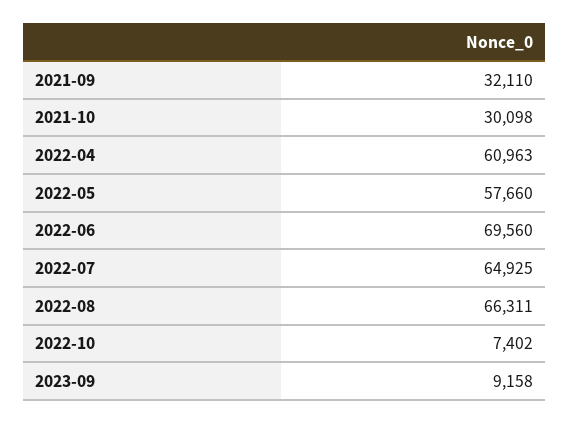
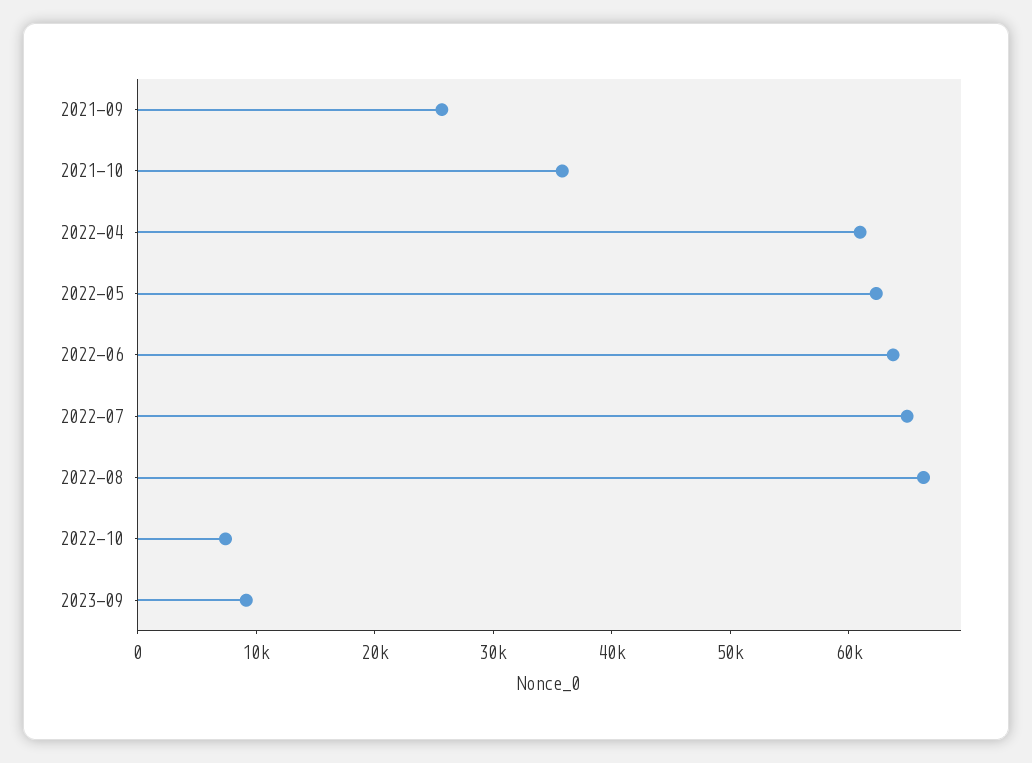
  {
-   "2021-09": 32110,
+   "2021-09": 26000,
-   "2021-10": 30098,
+   "2021-10": 36000,
    "2022-04": 60963,
-   "2022-05": 57660,
+   "2022-05": 62000,
-   "2022-06": 69560,
+   "2022-06": 64000,
    "2022-07": 64925,
    "2022-08": 66311,
    "2022-10": 7402,
    "2023-09": 9158
  }

